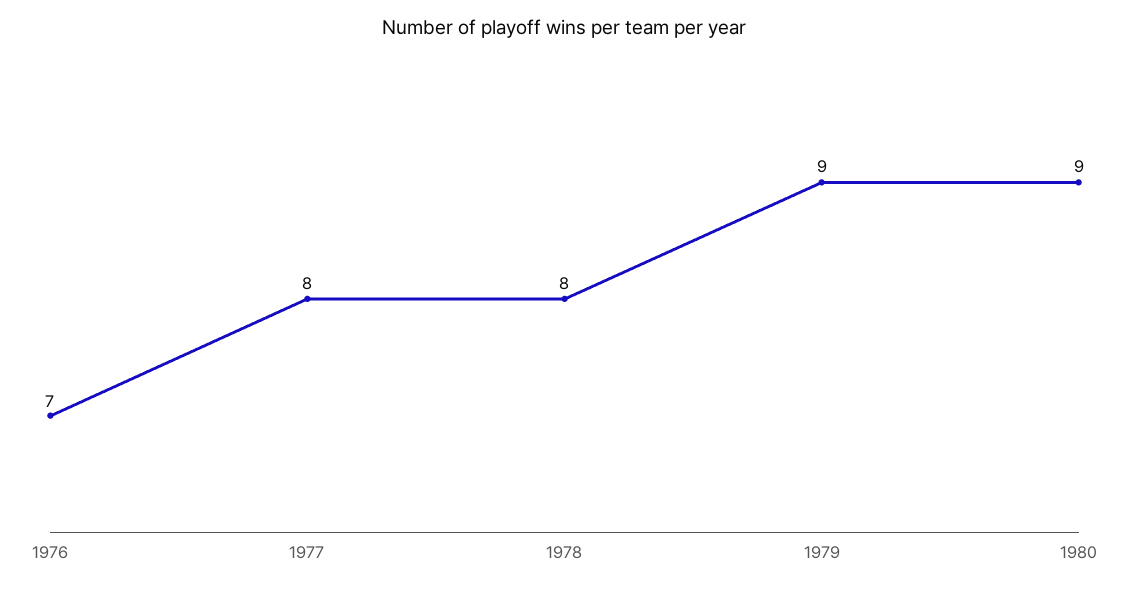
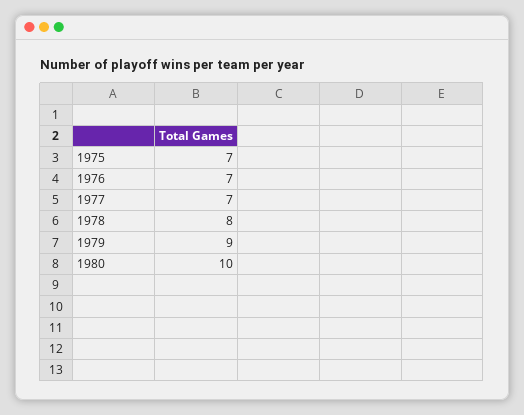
  {
    "1976": 7,
-   "1977": 8,
+   "1977": 7,
    "1978": 8,
    "1979": 9,
-   "1980": 9
+   "1980": 10,
+   "1975": 7
  }

